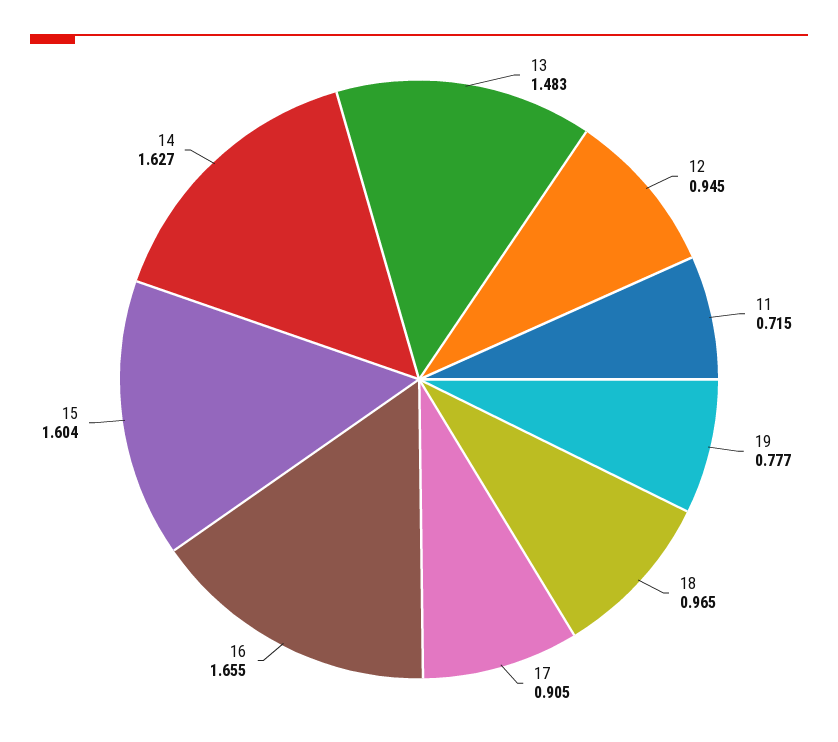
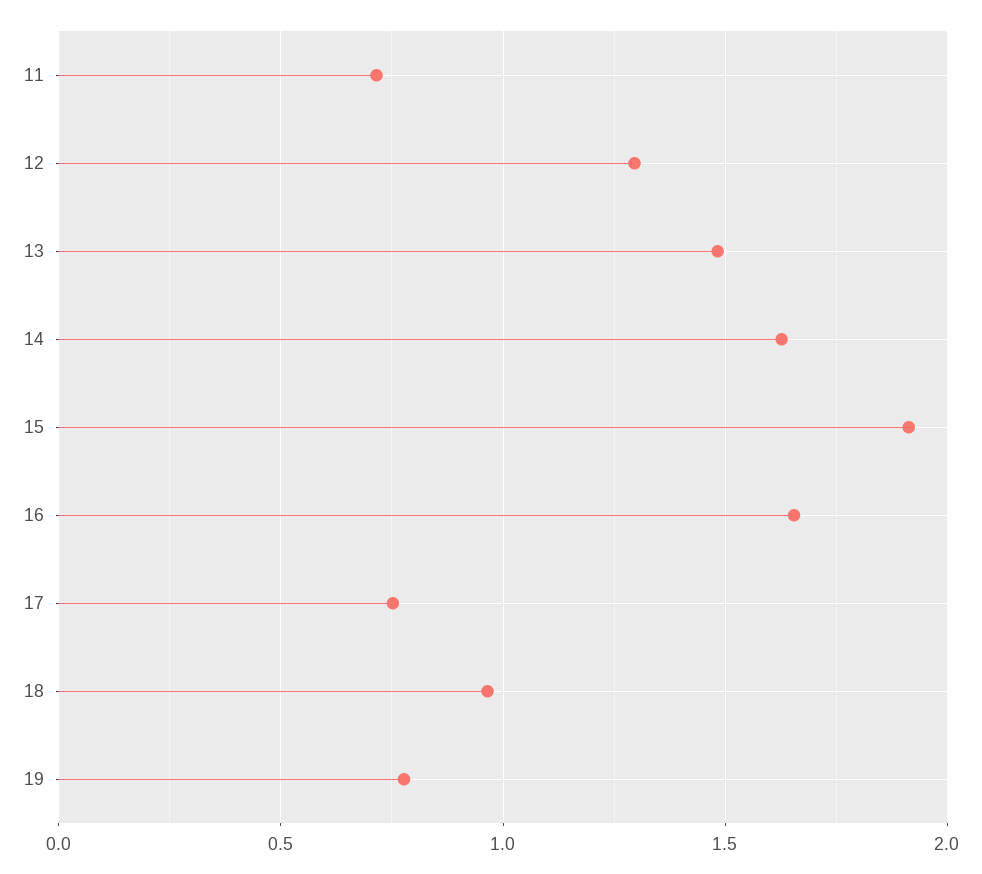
  {
    "13": 1.483,
-   "12": 0.945,
+   "12": 1.3,
    "11": 0.715,
    "19": 0.777,
    "18": 0.965,
-   "17": 0.905,
+   "17": 0.75,
    "16": 1.655,
-   "15": 1.604,
+   "15": 1.9,
    "14": 1.627
  }

